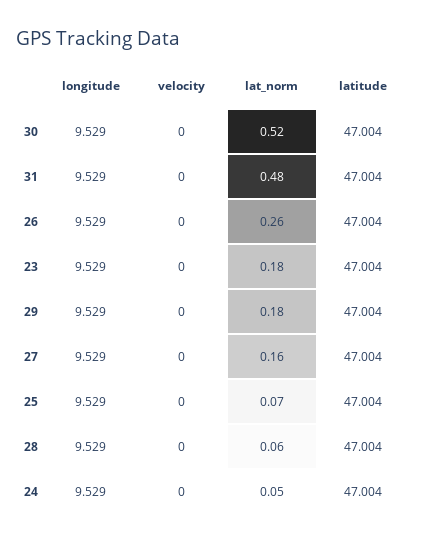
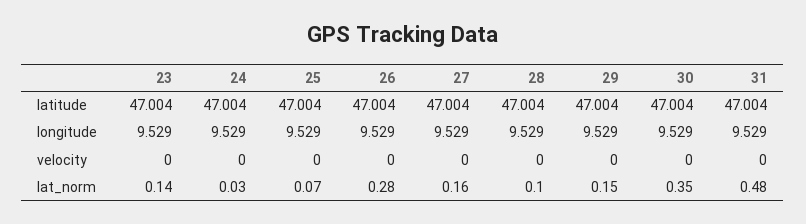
  {
    "longitude": {
      "30": 9.529,
      "31": 9.529,
      "26": 9.529,
      "23": 9.529,
      "29": 9.529,
      "27": 9.529,
      "25": 9.529,
      "28": 9.529,
      "24": 9.529
    },
    "velocity": {
      "30": 0,
      "31": 0,
      "26": 0,
      "23": 0,
      "29": 0,
      "27": 0,
      "25": 0,
      "28": 0,
      "24": 0
    },
    "lat_norm": {
-     "30": 0.52,
+     "30": 0.35,
      "31": 0.48,
-     "26": 0.26,
+     "26": 0.28,
-     "23": 0.18,
+     "23": 0.14,
-     "29": 0.18,
+     "29": 0.15,
      "27": 0.16,
      "25": 0.07,
-     "28": 0.06,
+     "28": 0.1,
-     "24": 0.05
+     "24": 0.03
    },
    "latitude": {
      "30": 47.004,
      "31": 47.004,
      "26": 47.004,
      "23": 47.004,
      "29": 47.004,
      "27": 47.004,
      "25": 47.004,
      "28": 47.004,
      "24": 47.004
    }
  }

